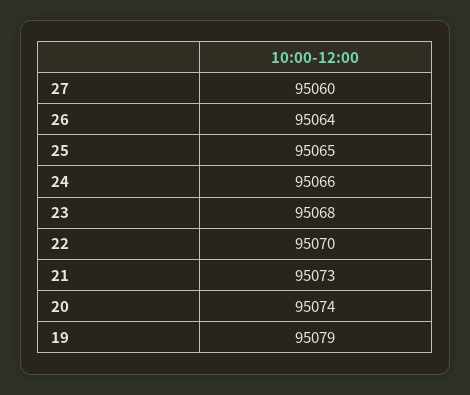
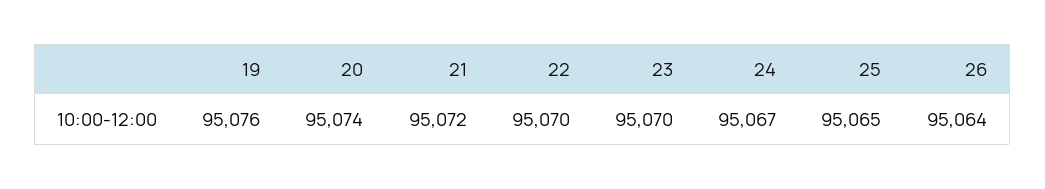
  {
-   "27": 95060,
    "26": 95064,
    "25": 95065,
-   "24": 95066,
+   "24": 95067,
-   "23": 95068,
+   "23": 95070,
    "22": 95070,
-   "21": 95073,
+   "21": 95072,
    "20": 95074,
-   "19": 95079
+   "19": 95076
  }

